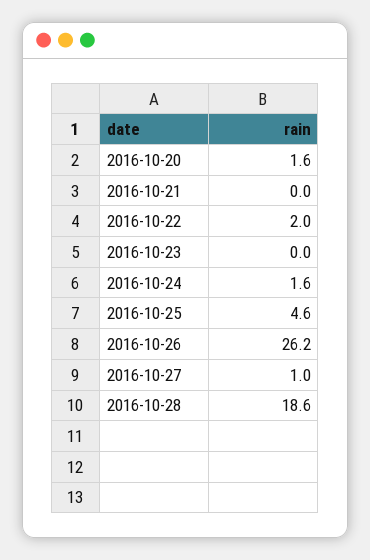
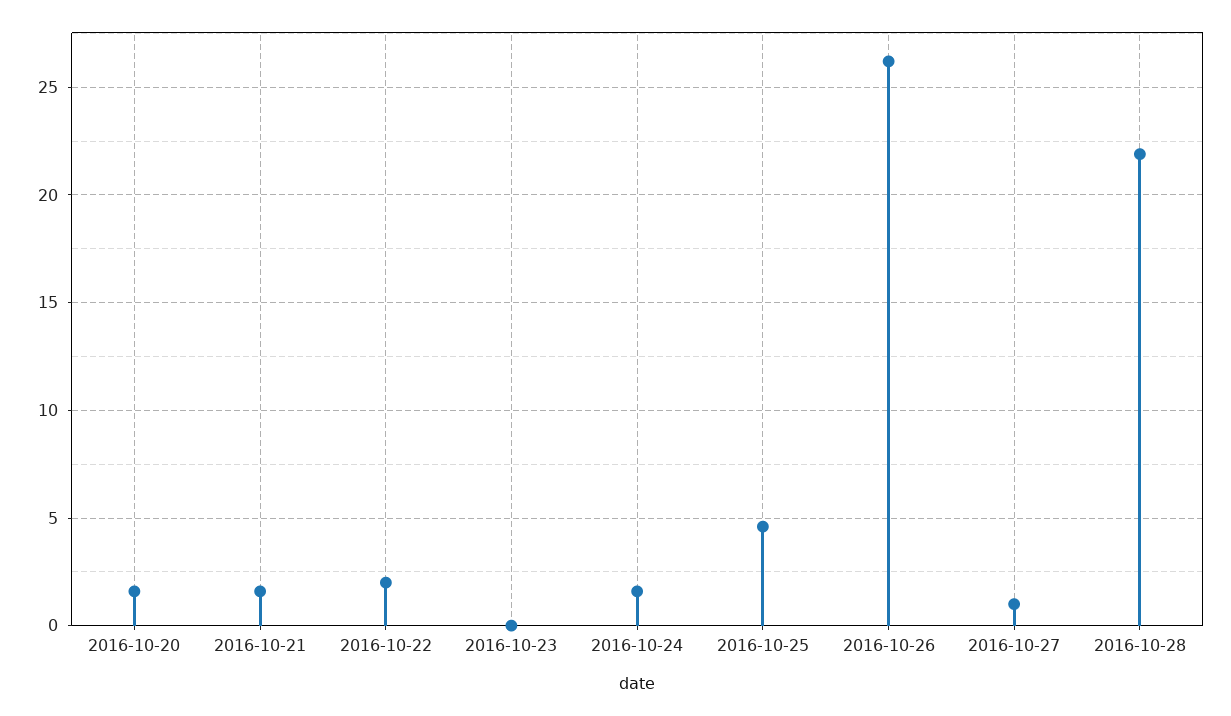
  {
    "2016-10-20": 1.6,
-   "2016-10-21": 0,
+   "2016-10-21": 1.5,
    "2016-10-22": 2,
    "2016-10-23": 0,
    "2016-10-24": 1.6,
    "2016-10-25": 4.6,
    "2016-10-26": 26.2,
    "2016-10-27": 1,
-   "2016-10-28": 18.6
+   "2016-10-28": 22
  }

